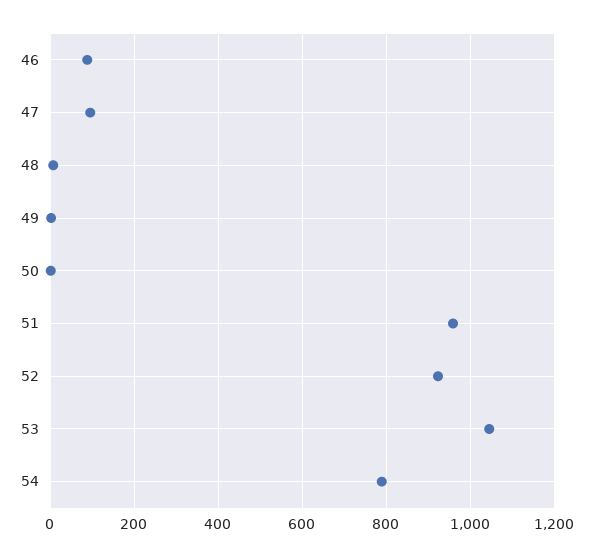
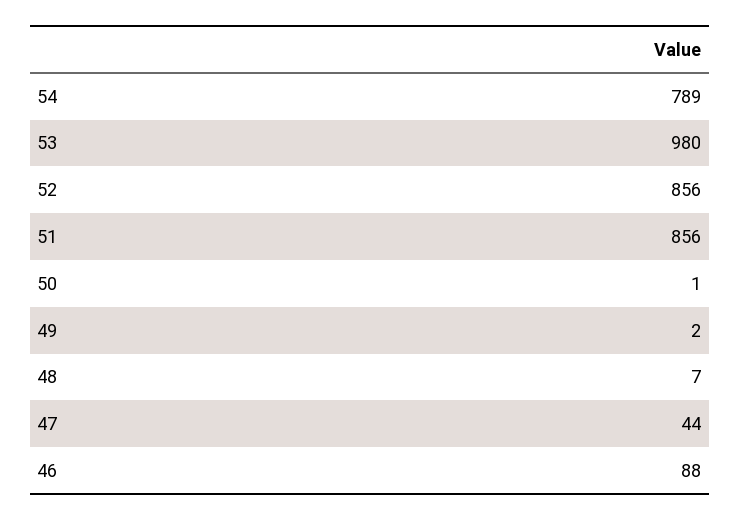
  {
    "46": 88,
-   "47": 100,
+   "47": 44,
    "48": 7,
    "49": 2,
    "50": 1,
-   "51": 960,
+   "51": 856,
-   "52": 920,
+   "52": 856,
-   "53": 1040,
+   "53": 980,
    "54": 789
  }

